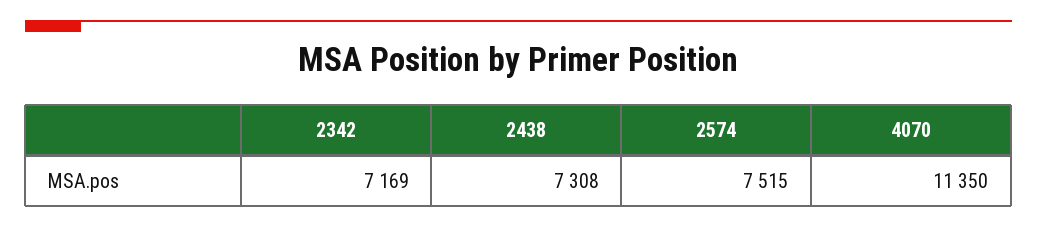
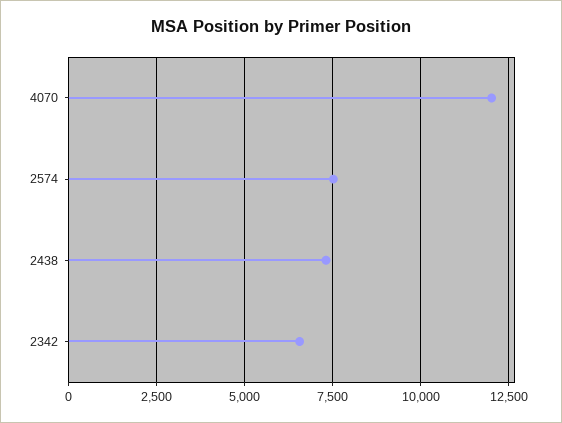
  {
-   "2342": 7169,
+   "2342": 6500,
    "2438": 7308,
    "2574": 7515,
-   "4070": 11350
+   "4070": 12000
  }

